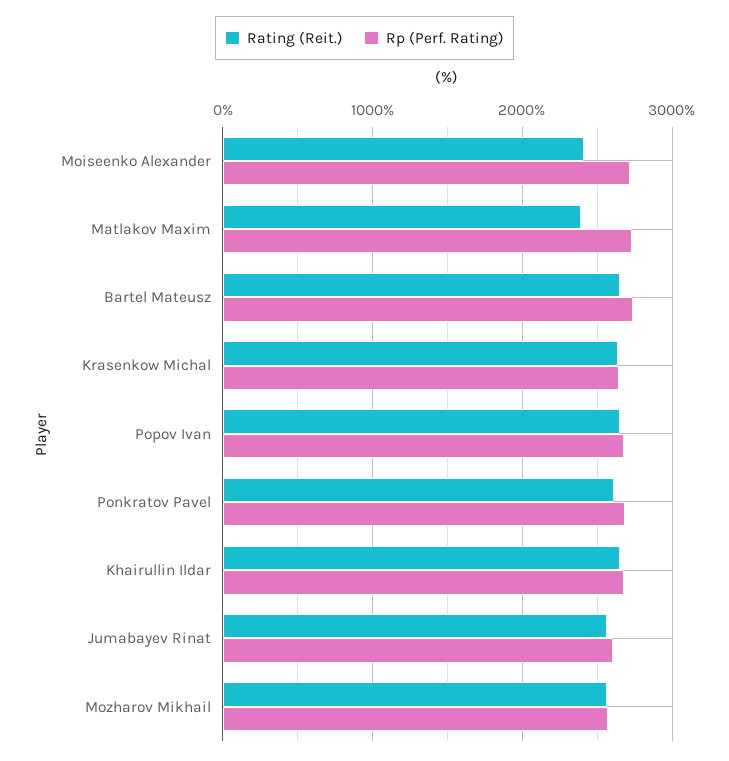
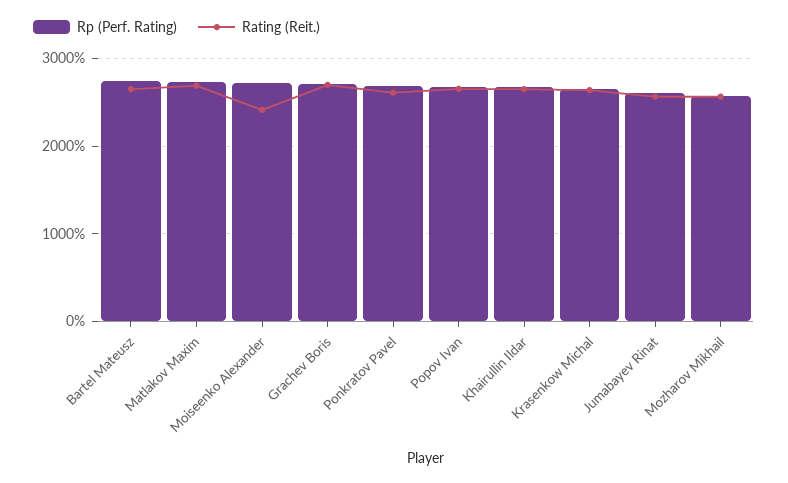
  {
    "Rating (Reit.)": {
      "Moiseenko Alexander": 2400,
-     "Matlakov Maxim": 2400,
+     "Matlakov Maxim": 2700,
      "Bartel Mateusz": 2700,
      "Krasenkow Michal": 2600,
      "Popov Ivan": 2700,
      "Ponkratov Pavel": 2600,
      "Khairullin Ildar": 2700,
      "Jumabayev Rinat": 2600,
-     "Mozharov Mikhail": 2600
+     "Mozharov Mikhail": 2600,
+     "Grachev Boris": 2700
    },
    "Rp (Perf. Rating)": {
      "Moiseenko Alexander": 2700,
      "Matlakov Maxim": 2700,
      "Bartel Mateusz": 2700,
      "Krasenkow Michal": 2600,
      "Popov Ivan": 2700,
      "Ponkratov Pavel": 2700,
      "Khairullin Ildar": 2700,
      "Jumabayev Rinat": 2600,
-     "Mozharov Mikhail": 2600
+     "Mozharov Mikhail": 2600,
+     "Grachev Boris": 2700
    }
  }

